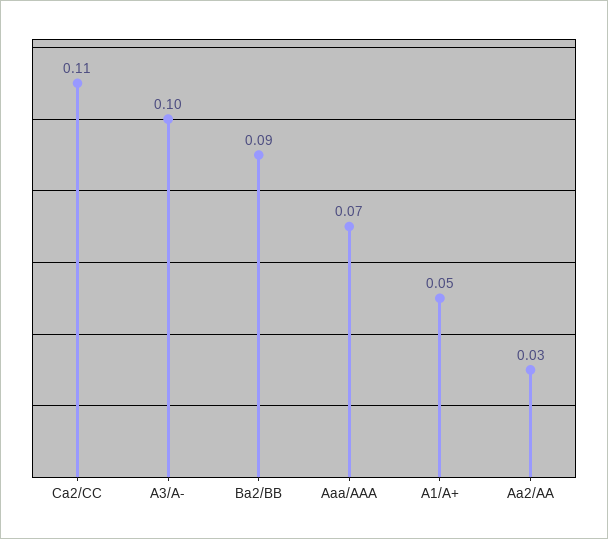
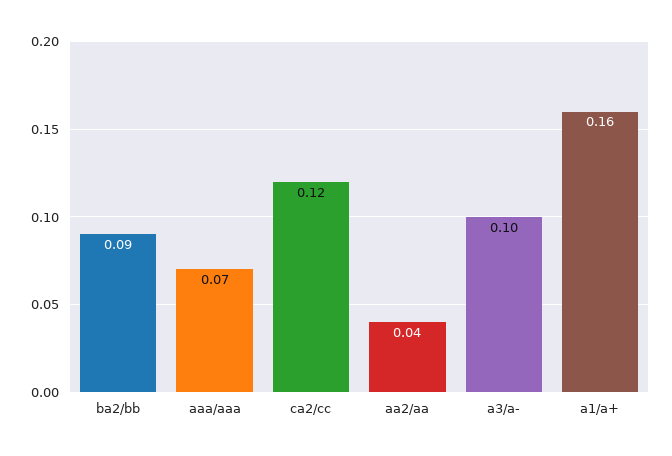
  {
-   "Ca2/CC": 0.11,
+   "Ca2/CC": 0.12,
    "A3/A-": 0.1,
    "Ba2/BB": 0.09,
    "Aaa/AAA": 0.07,
-   "A1/A+": 0.05,
+   "A1/A+": 0.16,
-   "Aa2/AA": 0.03
+   "Aa2/AA": 0.04
  }

